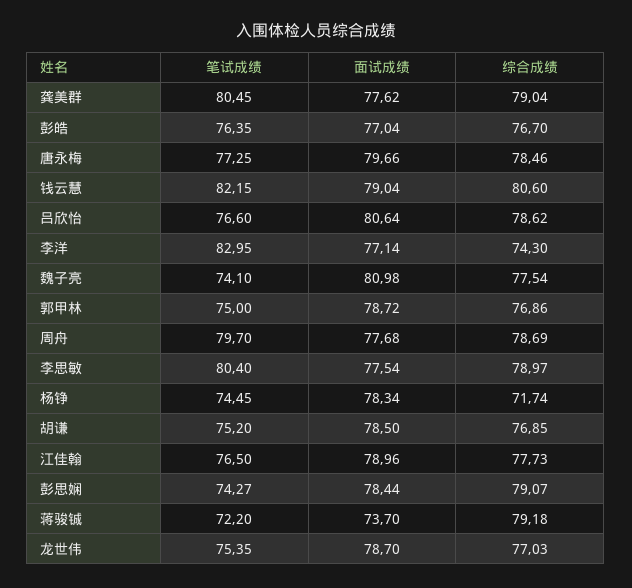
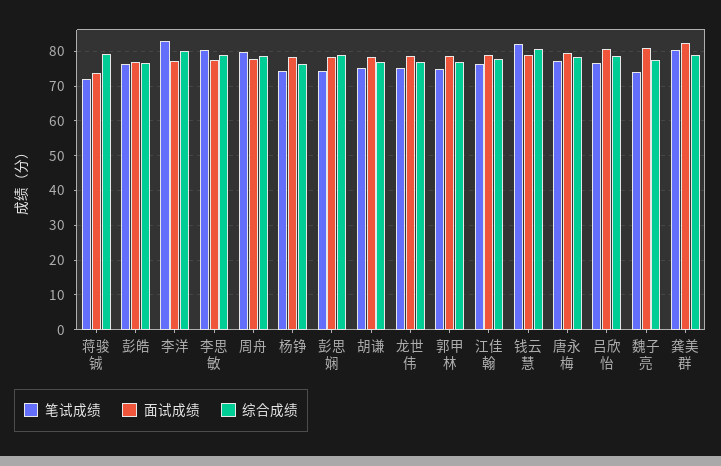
  {
    "笔试成绩": {
      "龚美群": 80.45,
      "彭皓": 76.35,
      "唐永梅": 77.25,
      "钱云慧": 82.15,
      "吕欣怡": 76.6,
      "李洋": 82.95,
      "魏子亮": 74.1,
      "郭甲林": 75,
      "周舟": 79.7,
      "李思敏": 80.4,
      "杨铮": 74.45,
      "胡谦": 75.2,
      "江佳翰": 76.5,
      "彭思娴": 74.27,
      "蒋骏铖": 72.2,
      "龙世伟": 75.35
    },
    "面试成绩": {
-     "龚美群": 77.62,
+     "龚美群": 82,
      "彭皓": 77.04,
      "唐永梅": 79.66,
      "钱云慧": 79.04,
      "吕欣怡": 80.64,
      "李洋": 77.14,
      "魏子亮": 80.98,
      "郭甲林": 78.72,
      "周舟": 77.68,
      "李思敏": 77.54,
      "杨铮": 78.34,
      "胡谦": 78.5,
      "江佳翰": 78.96,
      "彭思娴": 78.44,
      "蒋骏铖": 73.7,
      "龙世伟": 78.7
    },
    "综合成绩": {
      "龚美群": 79.04,
      "彭皓": 76.7,
      "唐永梅": 78.46,
      "钱云慧": 80.6,
      "吕欣怡": 78.62,
-     "李洋": 74.3,
+     "李洋": 80,
      "魏子亮": 77.54,
      "郭甲林": 76.86,
      "周舟": 78.69,
      "李思敏": 78.97,
-     "杨铮": 71.74,
+     "杨铮": 76,
      "胡谦": 76.85,
      "江佳翰": 77.73,
      "彭思娴": 79.07,
      "蒋骏铖": 79.18,
      "龙世伟": 77.03
    }
  }

